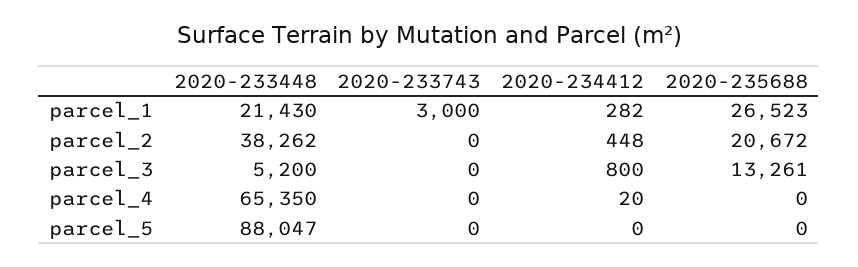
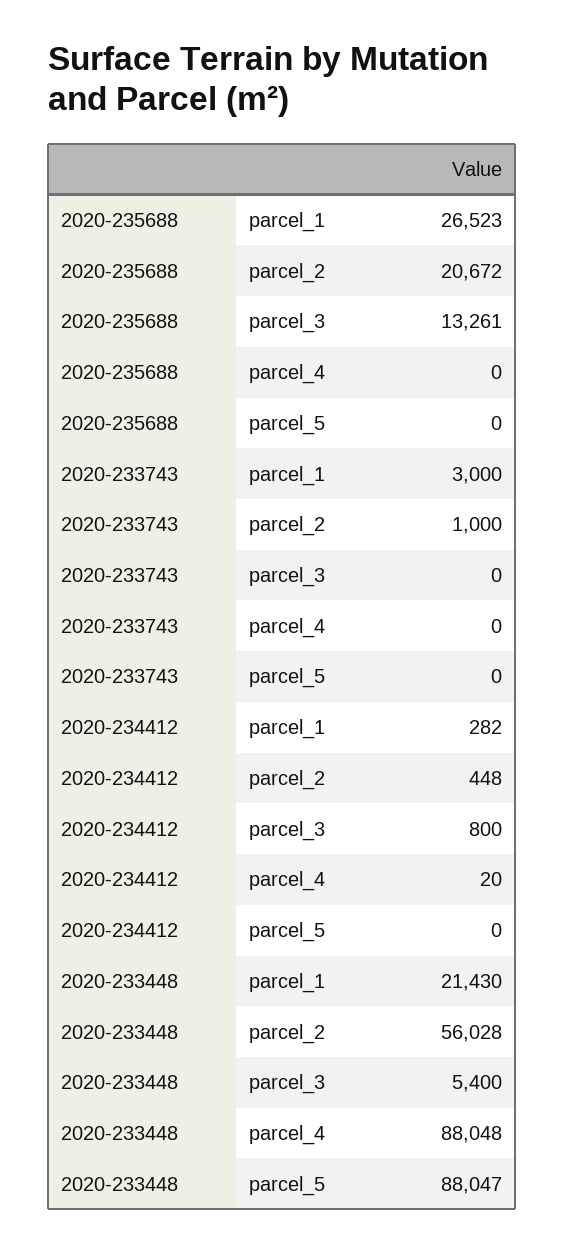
  {
    "2020-233448": {
      "parcel_1": 21430,
-     "parcel_2": 38262,
+     "parcel_2": 56028,
-     "parcel_3": 5200,
+     "parcel_3": 5400,
-     "parcel_4": 65350,
+     "parcel_4": 88048,
      "parcel_5": 88047
    },
    "2020-233743": {
      "parcel_1": 3000,
-     "parcel_2": 0,
+     "parcel_2": 1000,
      "parcel_3": 0,
      "parcel_4": 0,
      "parcel_5": 0
    },
    "2020-234412": {
      "parcel_1": 282,
      "parcel_2": 448,
      "parcel_3": 800,
      "parcel_4": 20,
      "parcel_5": 0
    },
    "2020-235688": {
      "parcel_1": 26523,
      "parcel_2": 20672,
      "parcel_3": 13261,
      "parcel_4": 0,
      "parcel_5": 0
    }
  }

